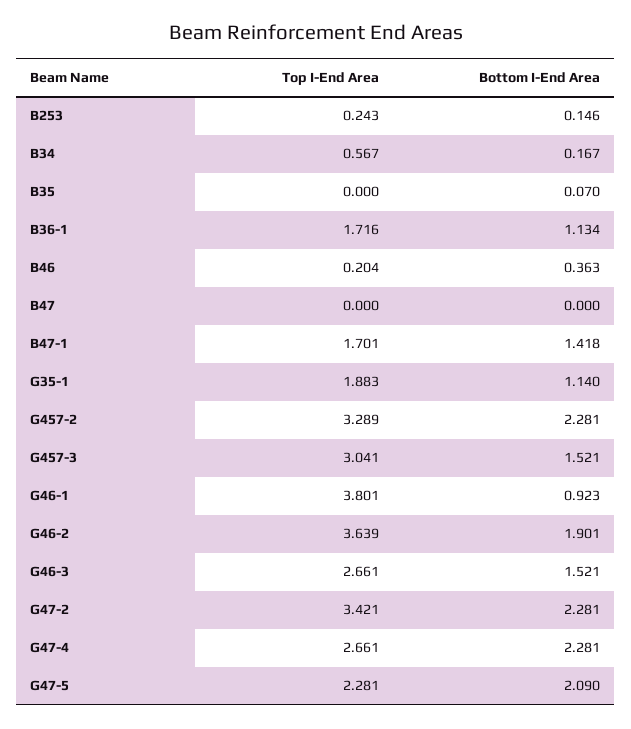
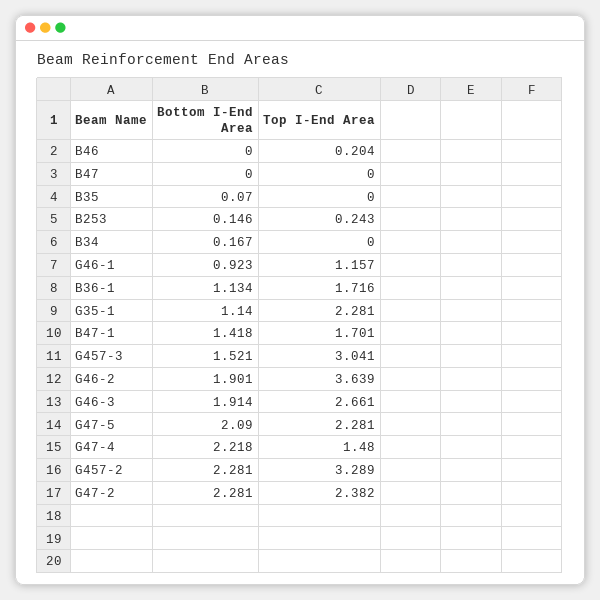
  {
    "Top I-End Area": {
      "B253": 0.243,
-     "B34": 0.567,
+     "B34": 0,
      "B35": 0,
      "B36-1": 1.716,
      "B46": 0.204,
      "B47": 0,
      "B47-1": 1.701,
-     "G35-1": 1.883,
+     "G35-1": 2.281,
      "G457-2": 3.289,
      "G457-3": 3.041,
-     "G46-1": 3.801,
+     "G46-1": 1.157,
      "G46-2": 3.639,
      "G46-3": 2.661,
-     "G47-2": 3.421,
+     "G47-2": 2.382,
-     "G47-4": 2.661,
+     "G47-4": 1.48,
      "G47-5": 2.281
    },
    "Bottom I-End Area": {
      "B253": 0.146,
      "B34": 0.167,
      "B35": 0.07,
      "B36-1": 1.134,
-     "B46": 0.363,
+     "B46": 0,
      "B47": 0,
      "B47-1": 1.418,
      "G35-1": 1.14,
      "G457-2": 2.281,
      "G457-3": 1.521,
      "G46-1": 0.923,
      "G46-2": 1.901,
-     "G46-3": 1.521,
+     "G46-3": 1.914,
      "G47-2": 2.281,
-     "G47-4": 2.281,
+     "G47-4": 2.218,
      "G47-5": 2.09
    }
  }

